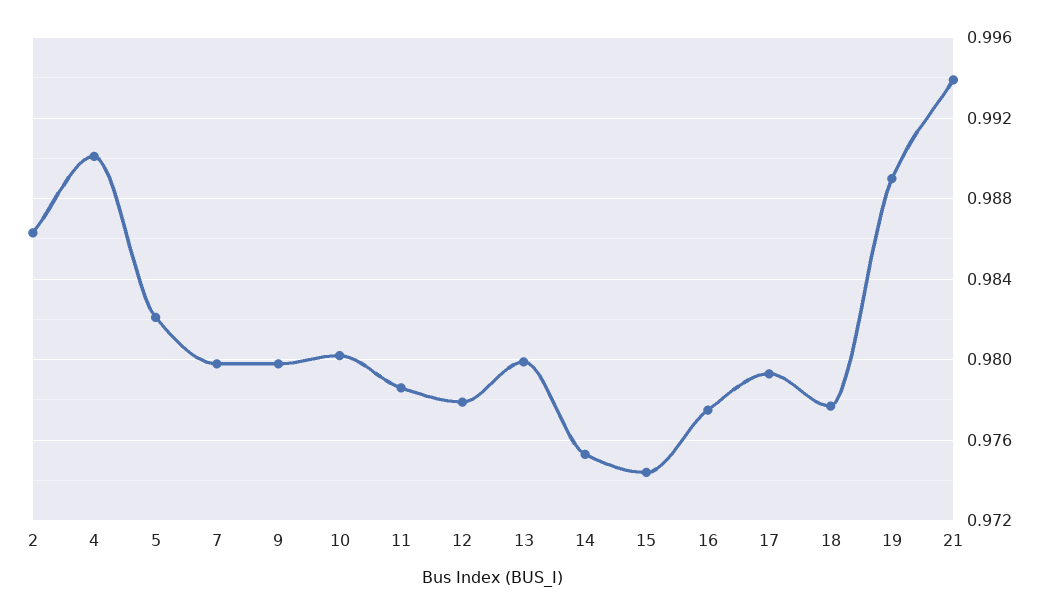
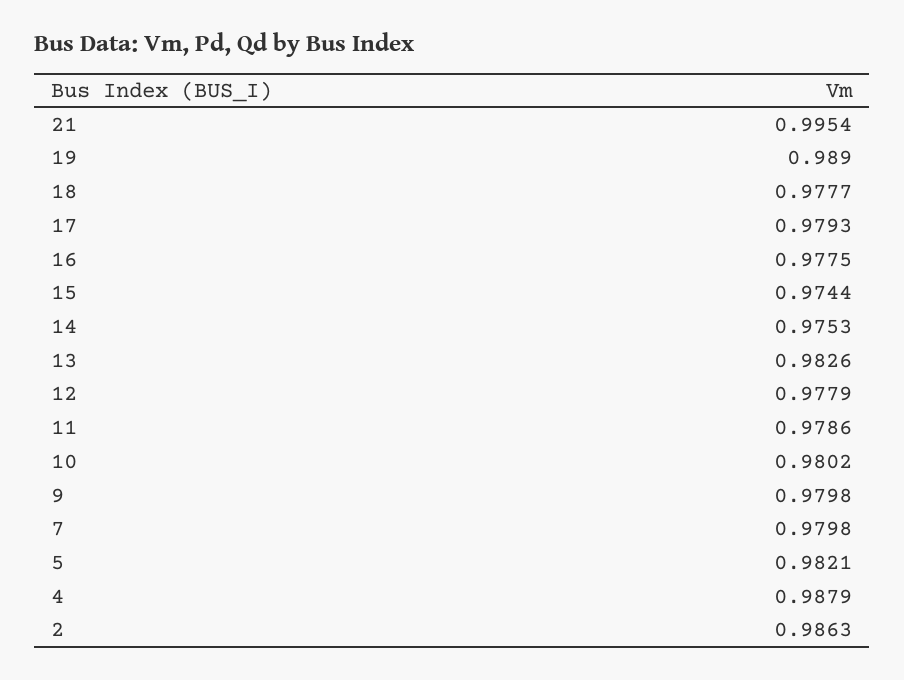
  {
    "2": 0.9863,
-   "4": 0.99,
+   "4": 0.9879,
    "5": 0.9821,
    "7": 0.9798,
    "9": 0.9798,
    "10": 0.9802,
    "11": 0.9786,
    "12": 0.9779,
-   "13": 0.98,
+   "13": 0.9826,
    "14": 0.9753,
    "15": 0.9744,
    "16": 0.9775,
    "17": 0.9793,
    "18": 0.9777,
    "19": 0.989,
-   "21": 0.994
+   "21": 0.9954
  }

